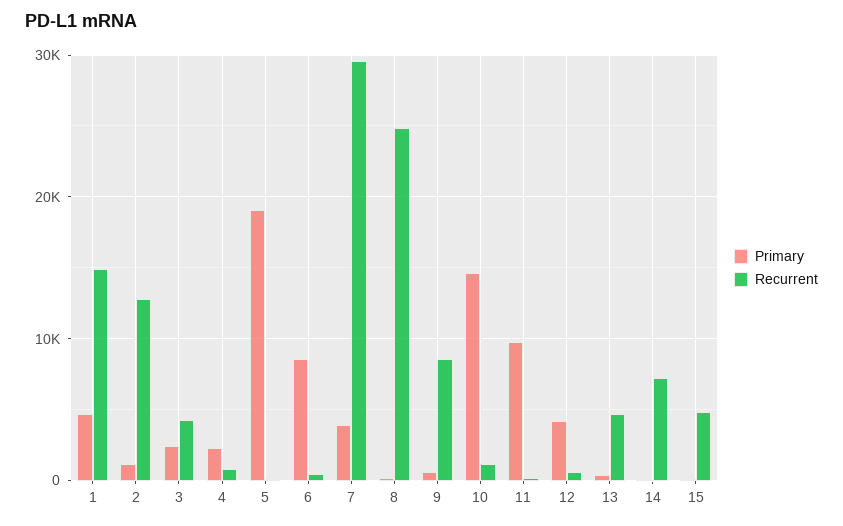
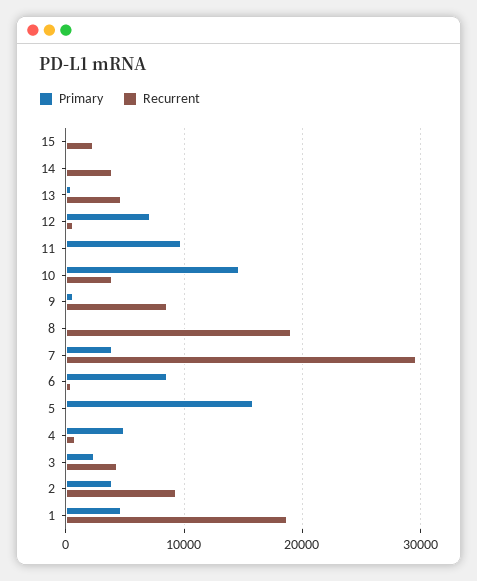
  {
    "Primary": {
      "1": 5000,
-     "2": 1000,
+     "2": 4000,
      "3": 2000,
-     "4": 2000,
+     "4": 5000,
-     "5": 19000,
+     "5": 16000,
      "6": 9000,
      "7": 4000,
      "8": 0,
      "9": 1000,
      "10": 15000,
      "11": 10000,
-     "12": 4000,
+     "12": 7000,
      "13": 0,
      "14": 0,
      "15": 0
    },
    "Recurrent": {
-     "1": 15000,
+     "1": 19000,
-     "2": 13000,
+     "2": 9000,
      "3": 4000,
      "4": 1000,
      "5": 0,
      "6": 0,
      "7": 30000,
-     "8": 25000,
+     "8": 19000,
      "9": 9000,
-     "10": 1000,
+     "10": 4000,
      "11": 0,
      "12": 1000,
      "13": 5000,
-     "14": 7000,
+     "14": 4000,
-     "15": 5000
+     "15": 2000
    }
  }

